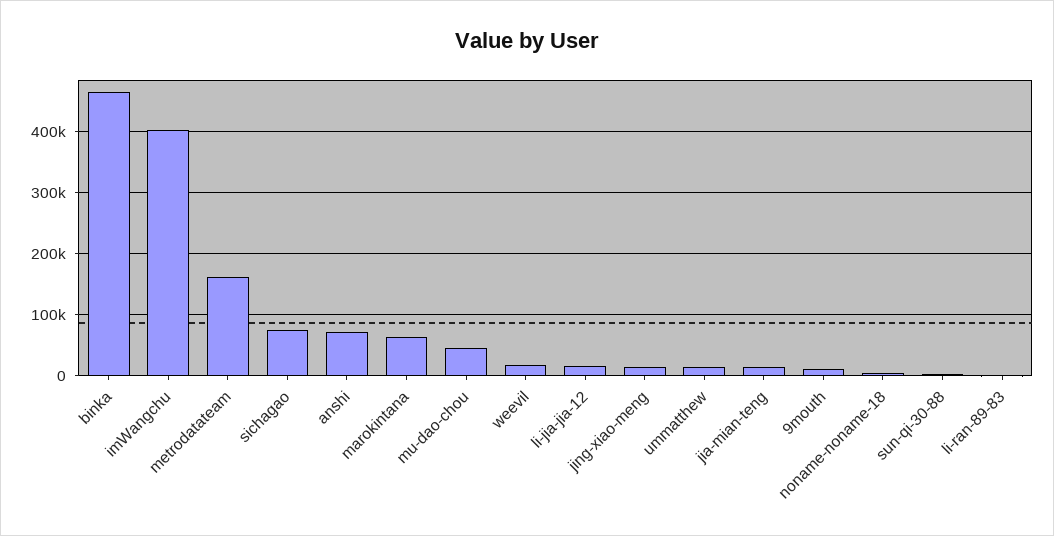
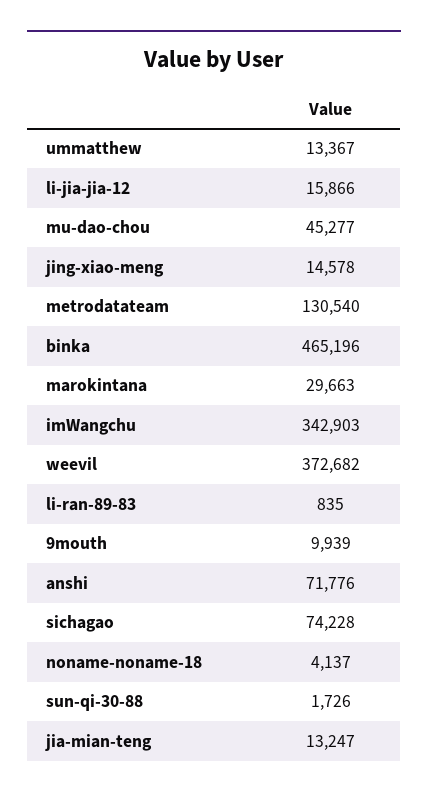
  {
    "binka": 465196,
-   "imWangchu": 400000,
+   "imWangchu": 342903,
-   "metrodatateam": 160000,
+   "metrodatateam": 130540,
    "sichagao": 74228,
    "anshi": 71776,
-   "marokintana": 60000,
+   "marokintana": 29663,
    "mu-dao-chou": 45277,
-   "weevil": 20000,
+   "weevil": 372682,
    "li-jia-jia-12": 15866,
    "jing-xiao-meng": 14578,
    "ummatthew": 13367,
    "jia-mian-teng": 13247,
    "9mouth": 9939,
    "noname-noname-18": 4137,
    "sun-qi-30-88": 1726,
    "li-ran-89-83": 835
  }

